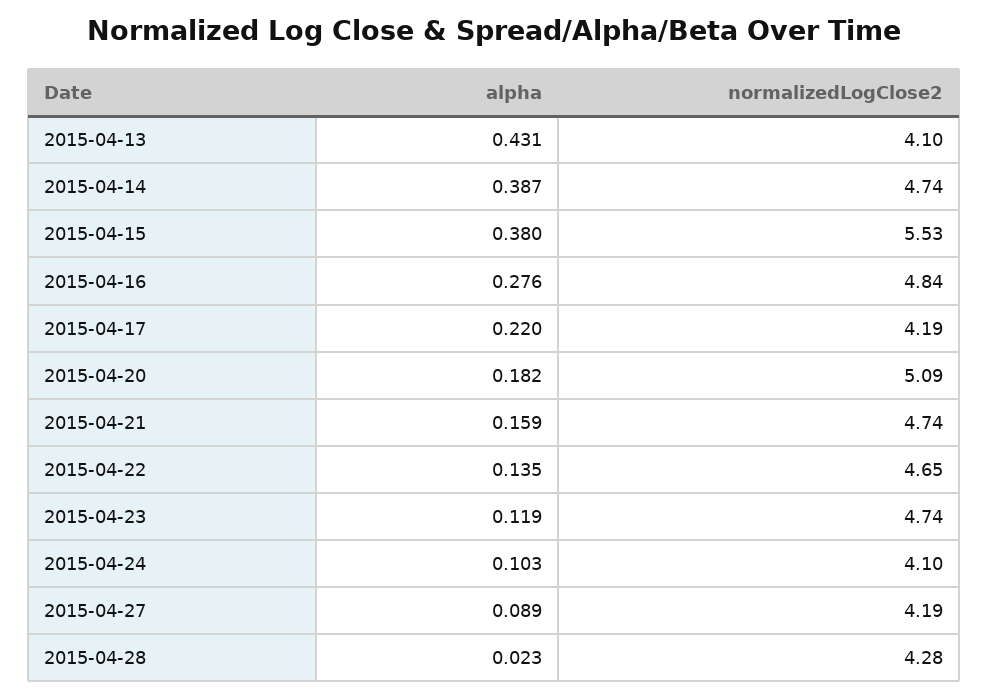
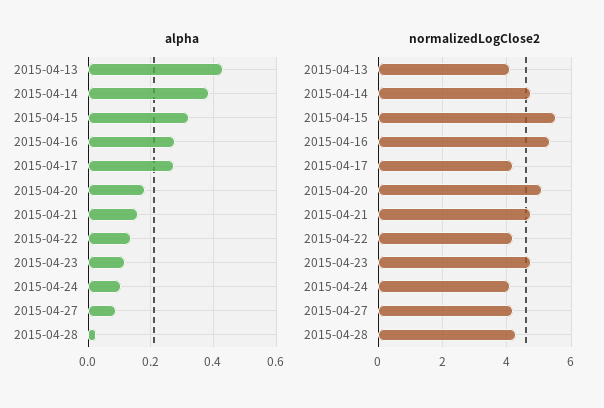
  {
    "alpha": {
      "2015-04-13": 0.431,
      "2015-04-14": 0.387,
-     "2015-04-15": 0.38,
+     "2015-04-15": 0.32,
      "2015-04-16": 0.276,
-     "2015-04-17": 0.22,
+     "2015-04-17": 0.28,
      "2015-04-20": 0.182,
      "2015-04-21": 0.159,
      "2015-04-22": 0.135,
      "2015-04-23": 0.119,
      "2015-04-24": 0.103,
      "2015-04-27": 0.089,
      "2015-04-28": 0.023
    },
    "normalizedLogClose2": {
      "2015-04-13": 4.1,
      "2015-04-14": 4.74,
      "2015-04-15": 5.53,
-     "2015-04-16": 4.84,
+     "2015-04-16": 5.4,
      "2015-04-17": 4.19,
      "2015-04-20": 5.09,
      "2015-04-21": 4.74,
-     "2015-04-22": 4.65,
+     "2015-04-22": 4.2,
      "2015-04-23": 4.74,
      "2015-04-24": 4.1,
      "2015-04-27": 4.19,
      "2015-04-28": 4.28
    }
  }

